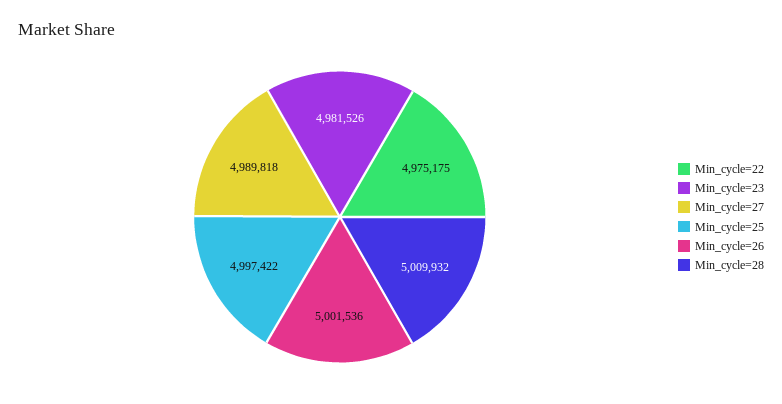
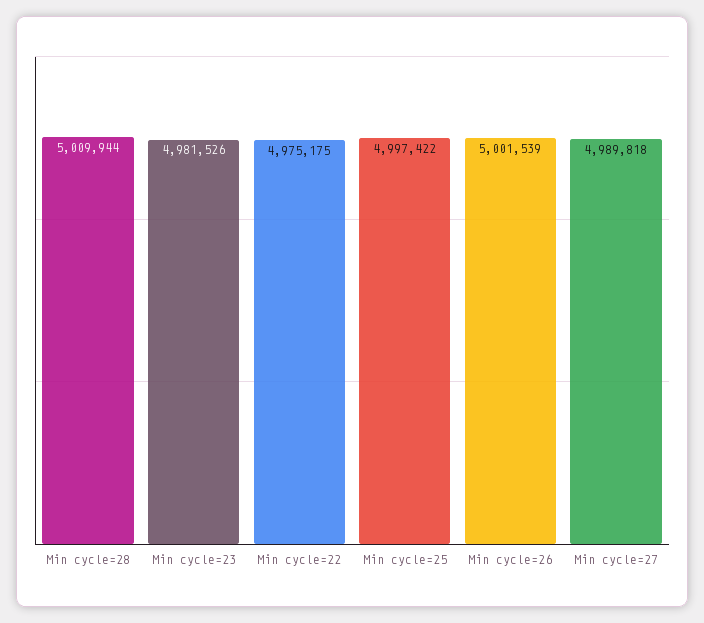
  {
    "Min_cycle=22": 4975175,
    "Min_cycle=23": 4981526,
    "Min_cycle=27": 4989818,
    "Min_cycle=25": 4997422,
-   "Min_cycle=26": 5001536,
+   "Min_cycle=26": 5001539,
-   "Min_cycle=28": 5009932
+   "Min_cycle=28": 5009944
  }

